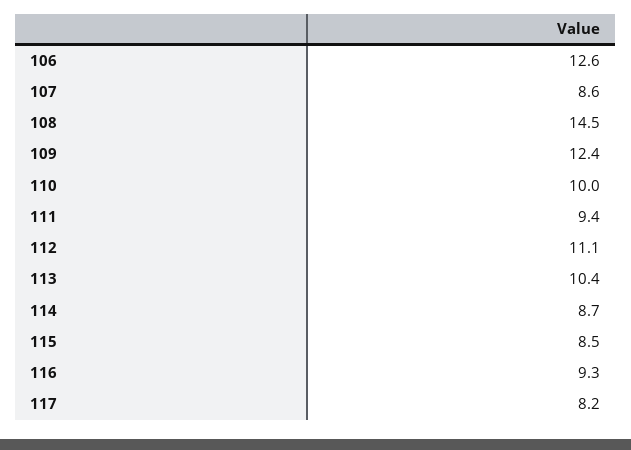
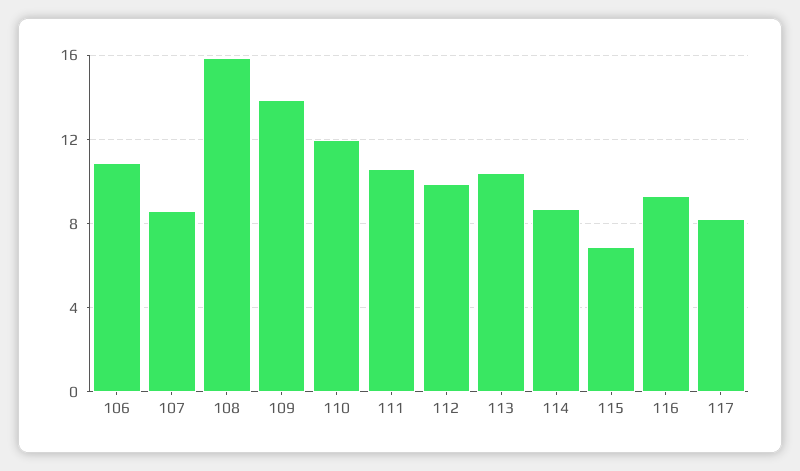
  {
-   "106": 12.6,
+   "106": 11,
    "107": 8.6,
-   "108": 14.5,
+   "108": 16,
-   "109": 12.4,
+   "109": 14,
-   "110": 10,
+   "110": 12,
-   "111": 9.4,
+   "111": 10.5,
-   "112": 11.1,
+   "112": 10,
    "113": 10.4,
    "114": 8.7,
-   "115": 8.5,
+   "115": 7,
    "116": 9.3,
    "117": 8.2
  }

